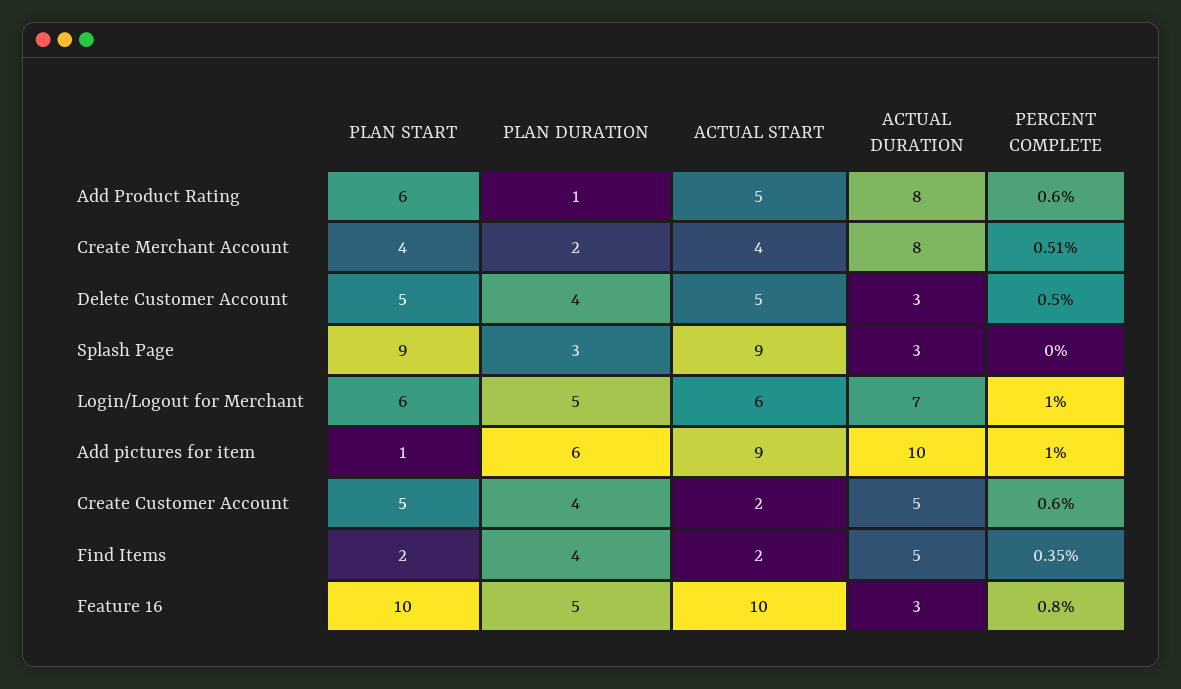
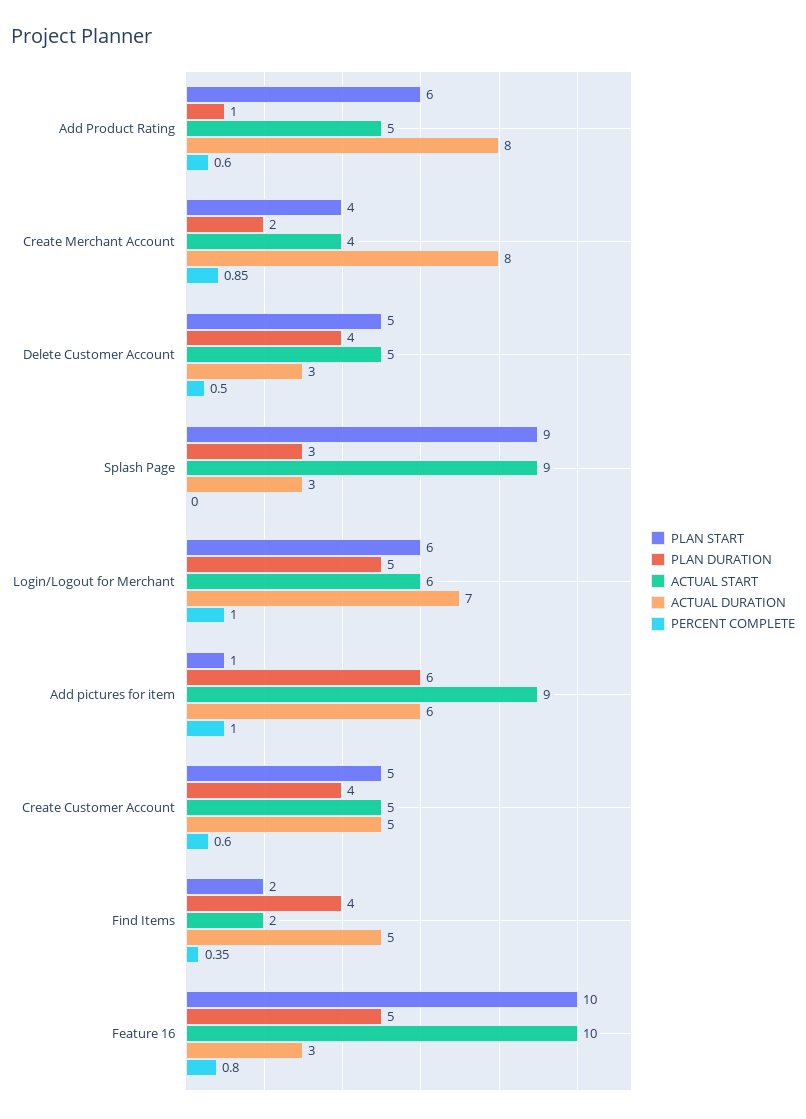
  {
    "PLAN START": {
      "Add Product Rating": 6,
      "Create Merchant Account": 4,
      "Delete Customer Account": 5,
      "Splash Page": 9,
      "Login/Logout for Merchant": 6,
      "Add pictures for item": 1,
      "Create Customer Account": 5,
      "Find Items": 2,
      "Feature 16": 10
    },
    "PLAN DURATION": {
      "Add Product Rating": 1,
      "Create Merchant Account": 2,
      "Delete Customer Account": 4,
      "Splash Page": 3,
      "Login/Logout for Merchant": 5,
      "Add pictures for item": 6,
      "Create Customer Account": 4,
      "Find Items": 4,
      "Feature 16": 5
    },
    "ACTUAL START": {
      "Add Product Rating": 5,
      "Create Merchant Account": 4,
      "Delete Customer Account": 5,
      "Splash Page": 9,
      "Login/Logout for Merchant": 6,
      "Add pictures for item": 9,
-     "Create Customer Account": 2,
+     "Create Customer Account": 5,
      "Find Items": 2,
      "Feature 16": 10
    },
    "ACTUAL DURATION": {
      "Add Product Rating": 8,
      "Create Merchant Account": 8,
      "Delete Customer Account": 3,
      "Splash Page": 3,
      "Login/Logout for Merchant": 7,
-     "Add pictures for item": 10,
+     "Add pictures for item": 6,
      "Create Customer Account": 5,
      "Find Items": 5,
      "Feature 16": 3
    },
    "PERCENT COMPLETE": {
      "Add Product Rating": 0.6,
-     "Create Merchant Account": 0.51,
+     "Create Merchant Account": 0.85,
      "Delete Customer Account": 0.5,
      "Splash Page": 0,
      "Login/Logout for Merchant": 1,
      "Add pictures for item": 1,
      "Create Customer Account": 0.6,
      "Find Items": 0.35,
      "Feature 16": 0.8
    }
  }

